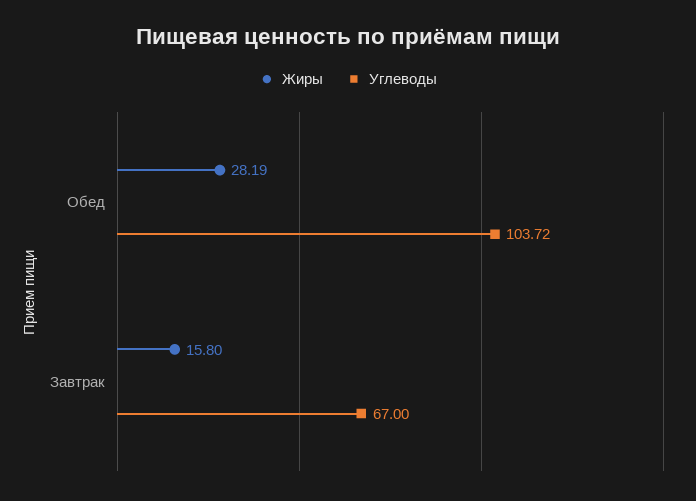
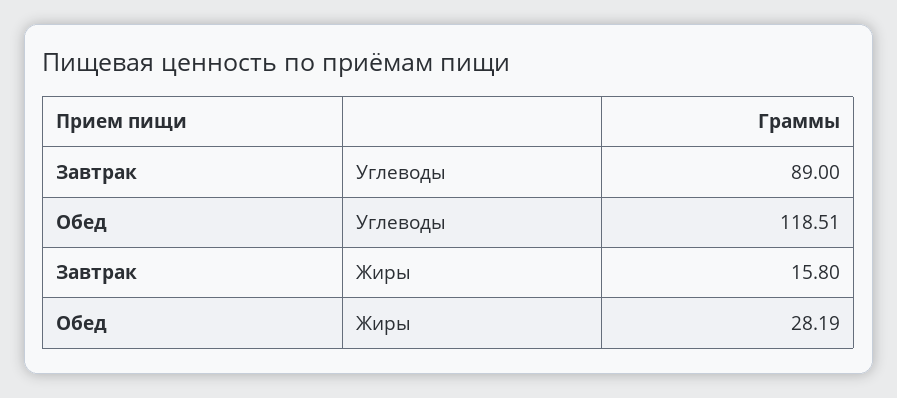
  {
    "Жиры": {
      "Обед": 28.19,
      "Завтрак": 15.8
    },
    "Углеводы": {
-     "Обед": 103.72,
+     "Обед": 118.51,
-     "Завтрак": 67
+     "Завтрак": 89
    }
  }

